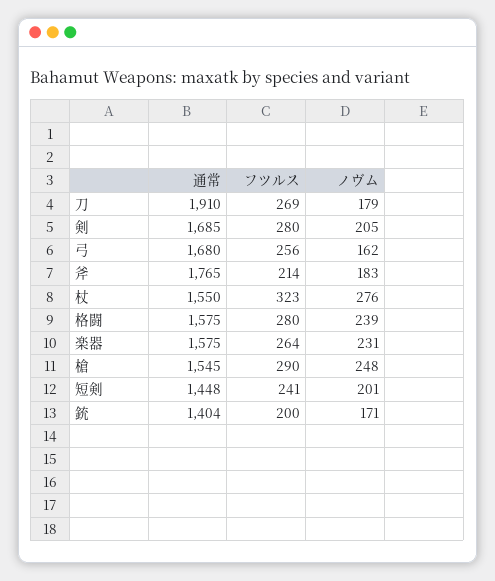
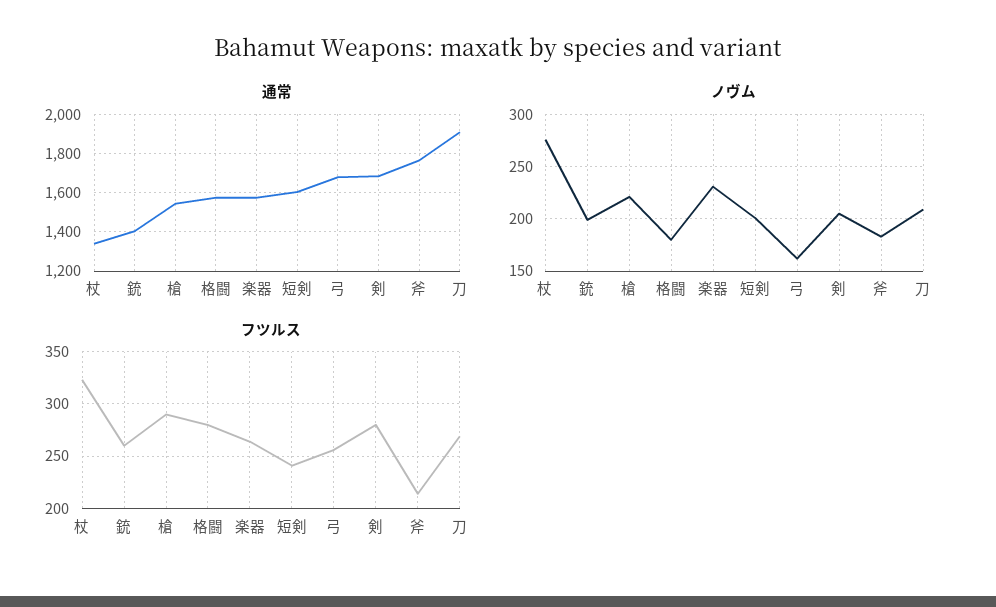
  {
    "通常": {
      "刀": 1910,
      "剣": 1685,
      "弓": 1680,
      "斧": 1765,
-     "杖": 1550,
+     "杖": 1350,
      "格闘": 1575,
      "楽器": 1575,
      "槍": 1545,
-     "短剣": 1448,
+     "短剣": 1600,
      "銃": 1404
    },
    "フツルス": {
      "刀": 269,
      "剣": 280,
      "弓": 256,
      "斧": 214,
      "杖": 323,
      "格闘": 280,
      "楽器": 264,
      "槍": 290,
      "短剣": 241,
-     "銃": 200
+     "銃": 260
    },
    "ノヴム": {
-     "刀": 179,
+     "刀": 210,
      "剣": 205,
      "弓": 162,
      "斧": 183,
      "杖": 276,
-     "格闘": 239,
+     "格闘": 180,
      "楽器": 231,
-     "槍": 248,
+     "槍": 220,
      "短剣": 201,
-     "銃": 171
+     "銃": 200
    }
  }

